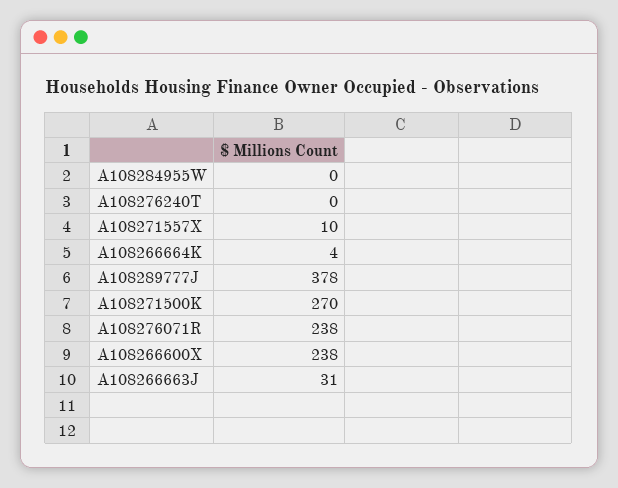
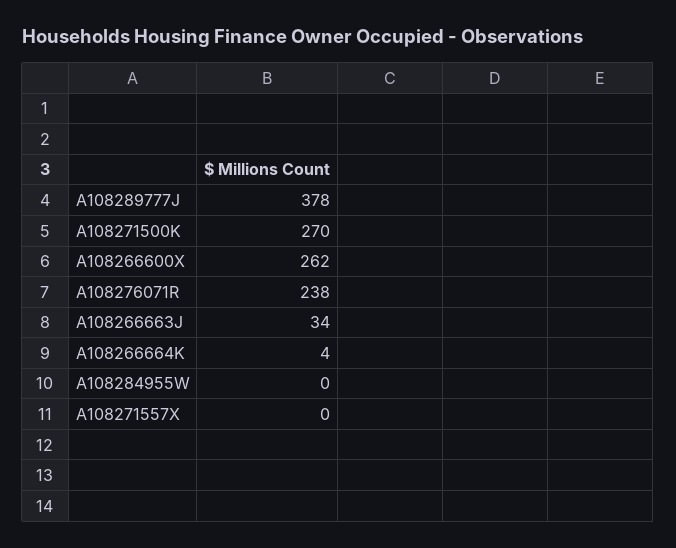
  {
    "A108284955W": 0,
-   "A108276240T": 0,
-   "A108271557X": 10,
+   "A108271557X": 0,
    "A108266664K": 4,
    "A108289777J": 378,
    "A108271500K": 270,
    "A108276071R": 238,
-   "A108266600X": 238,
+   "A108266600X": 262,
-   "A108266663J": 31
+   "A108266663J": 34
  }

